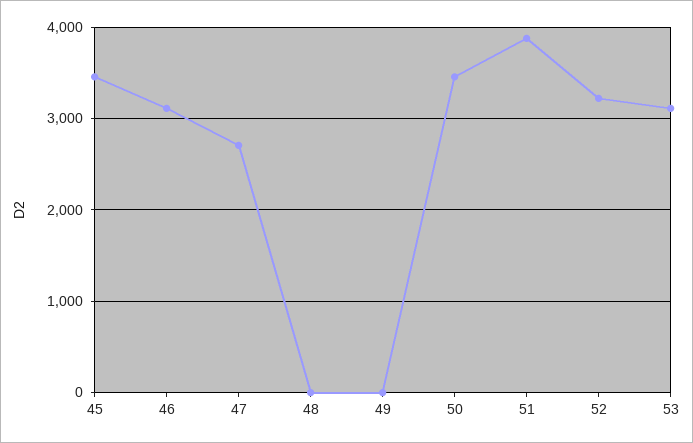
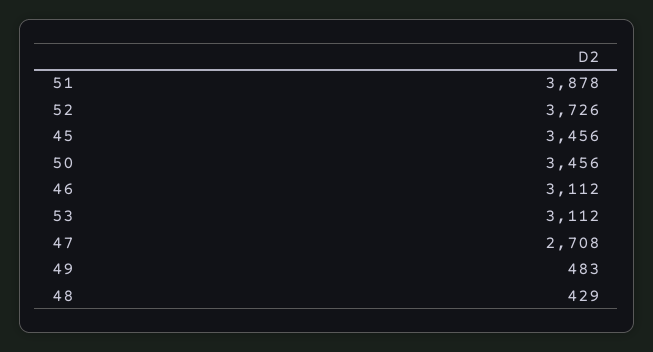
  {
    "45": 3456,
    "46": 3112,
    "47": 2708,
-   "48": 0,
+   "48": 429,
-   "49": 0,
+   "49": 483,
    "50": 3456,
    "51": 3878,
-   "52": 3200,
+   "52": 3726,
    "53": 3112
  }

